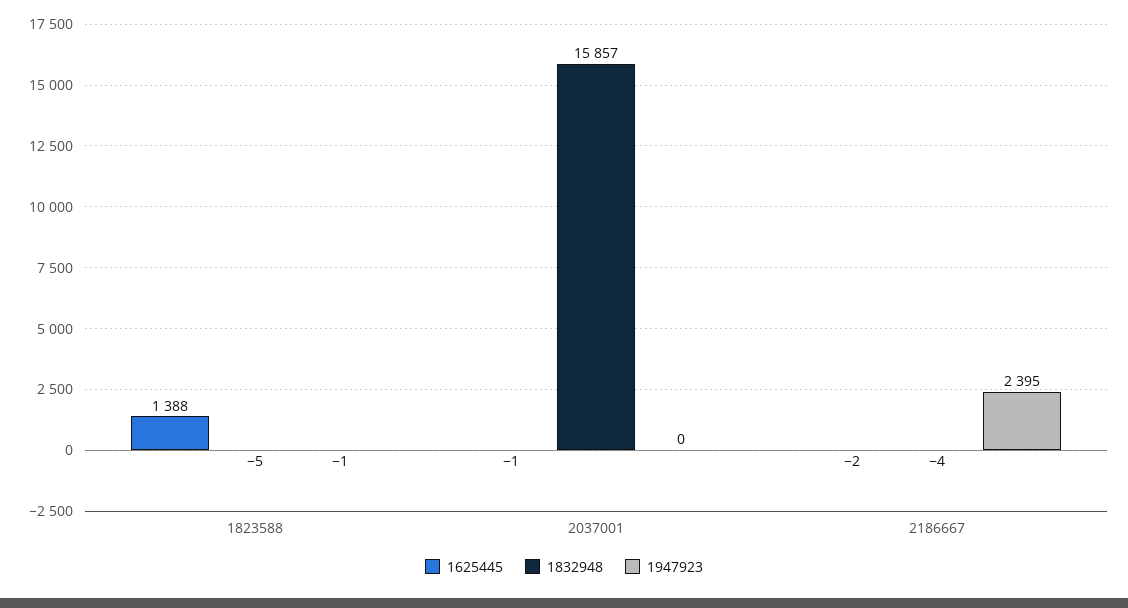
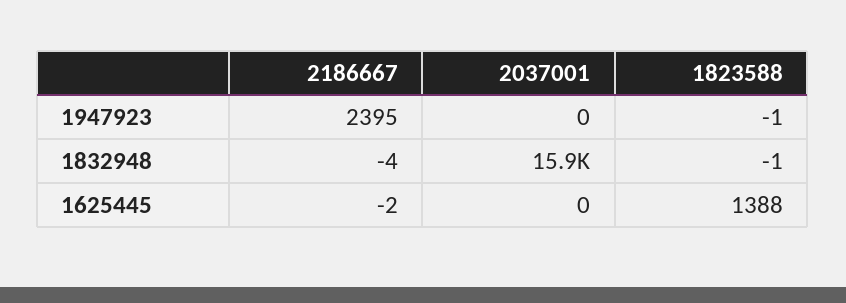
  {
    "1625445": {
      "1823588": 1388,
-     "2037001": -1,
+     "2037001": 0,
      "2186667": -2
    },
    "1832948": {
-     "1823588": -5,
+     "1823588": -1,
      "2037001": 15857,
      "2186667": -4
    },
    "1947923": {
      "1823588": -1,
      "2037001": 0,
      "2186667": 2395
    }
  }

